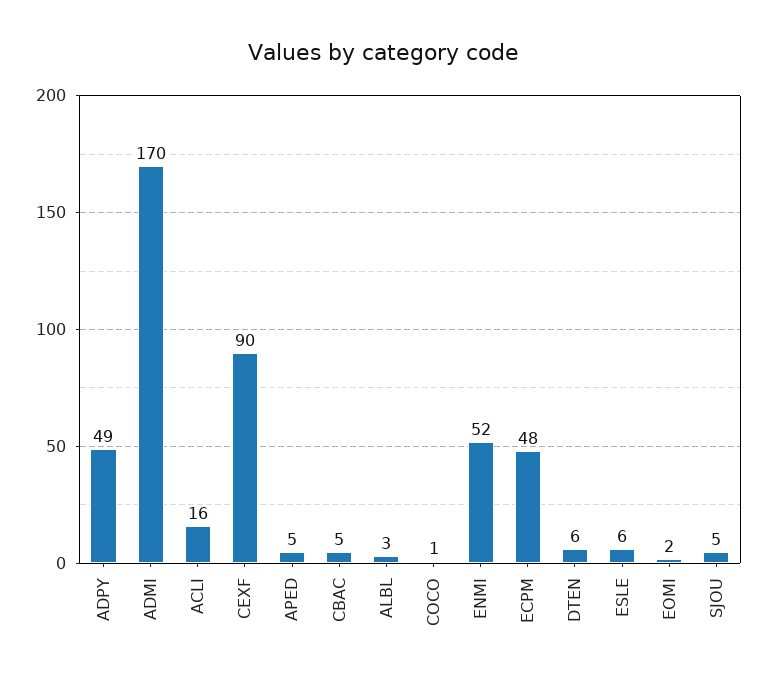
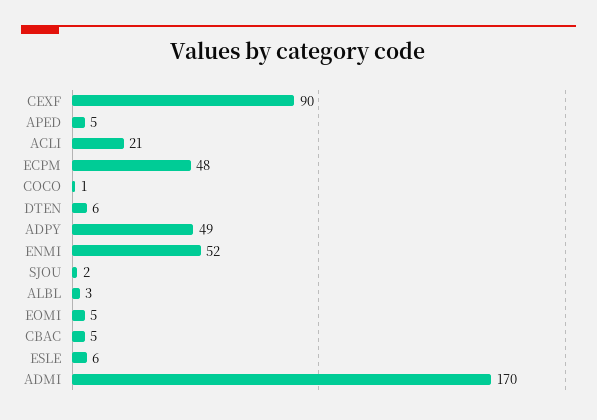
  {
    "ADPY": 49,
    "ADMI": 170,
-   "ACLI": 16,
+   "ACLI": 21,
    "CEXF": 90,
    "APED": 5,
    "CBAC": 5,
    "ALBL": 3,
    "COCO": 1,
    "ENMI": 52,
    "ECPM": 48,
    "DTEN": 6,
    "ESLE": 6,
-   "EOMI": 2,
+   "EOMI": 5,
-   "SJOU": 5
+   "SJOU": 2
  }

